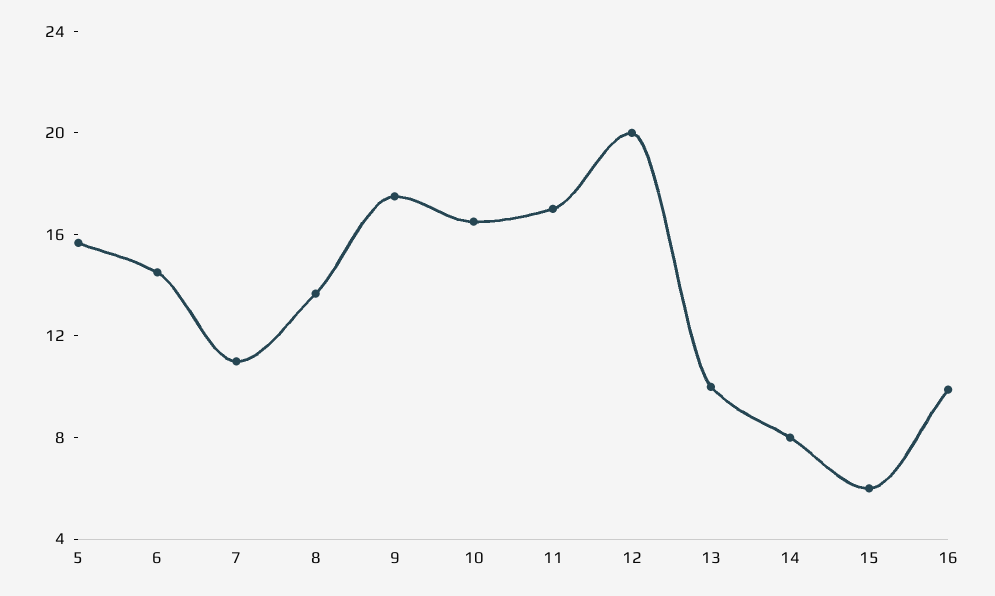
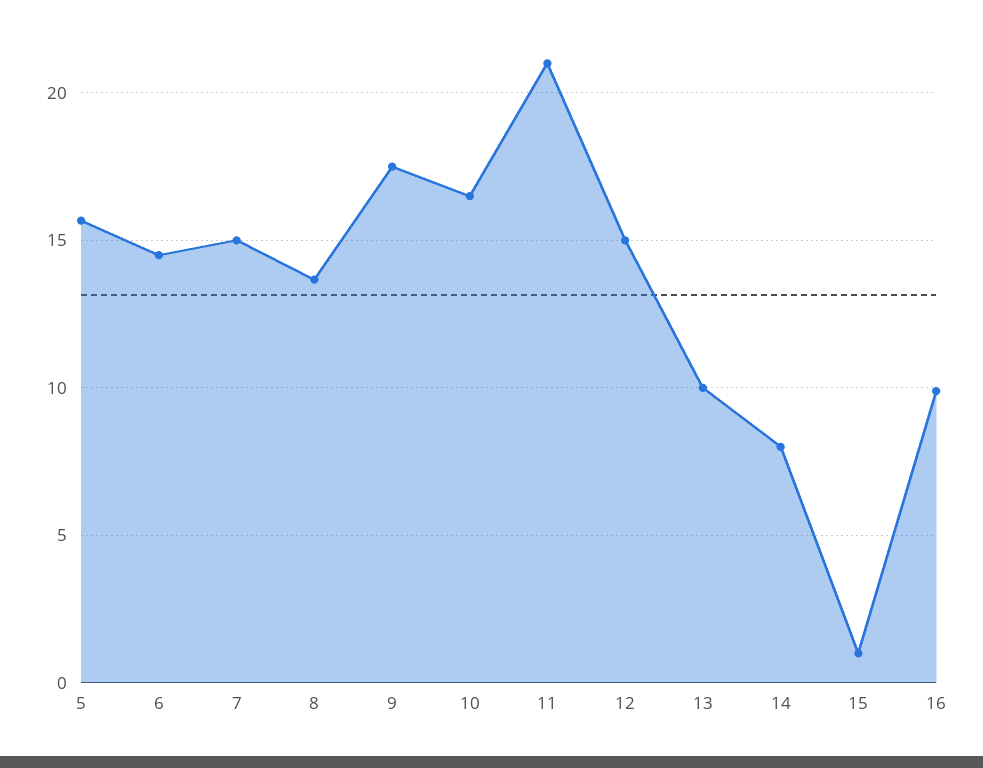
  {
    "5": 15.5,
    "6": 14.5,
-   "7": 11,
+   "7": 15,
    "8": 13.5,
    "9": 17.5,
    "10": 16.5,
-   "11": 17,
+   "11": 21,
-   "12": 20,
+   "12": 15,
    "13": 10,
    "14": 8,
-   "15": 6,
+   "15": 1,
    "16": 10
  }

